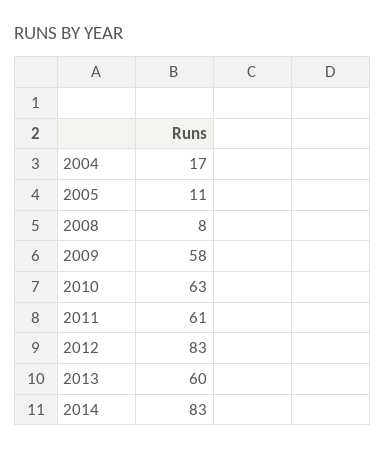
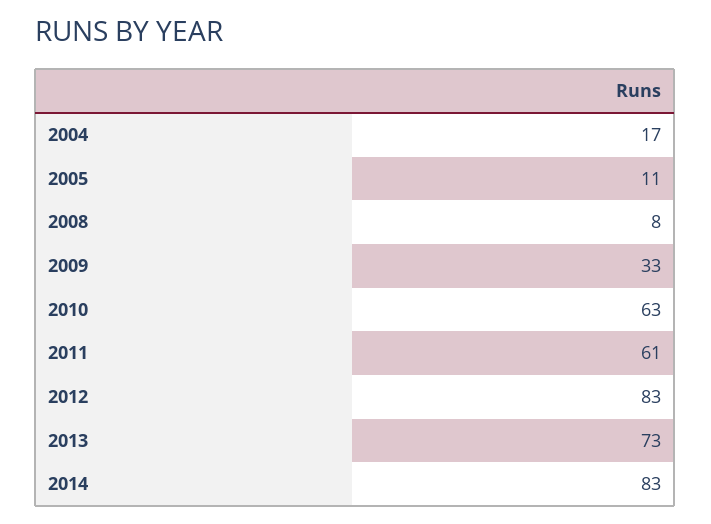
  {
    "2004": 17,
    "2005": 11,
    "2008": 8,
-   "2009": 58,
+   "2009": 33,
    "2010": 63,
    "2011": 61,
    "2012": 83,
-   "2013": 60,
+   "2013": 73,
    "2014": 83
  }

